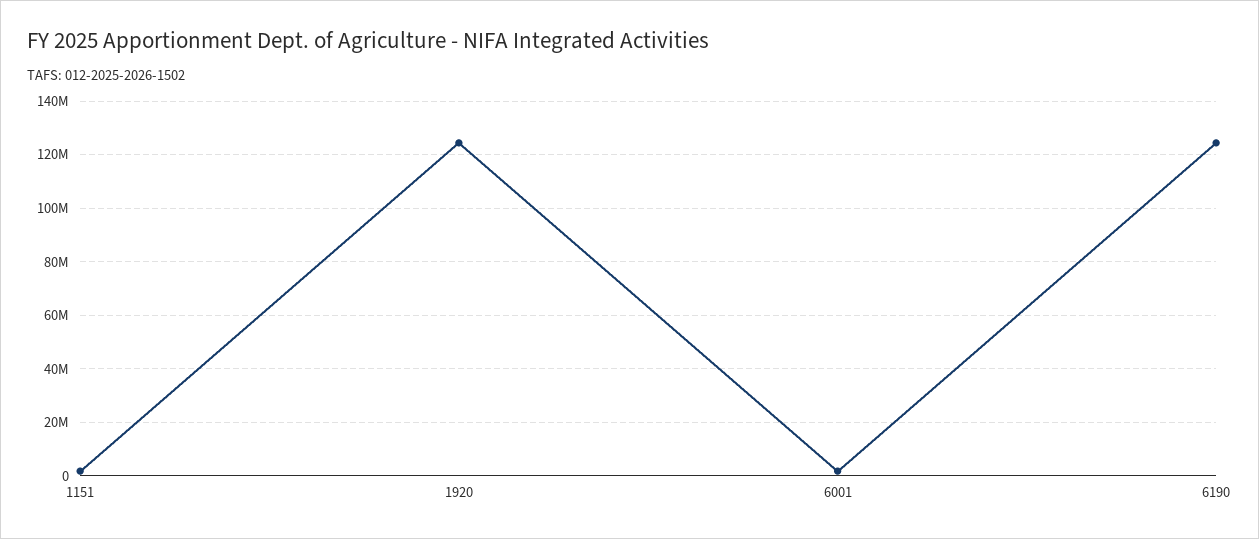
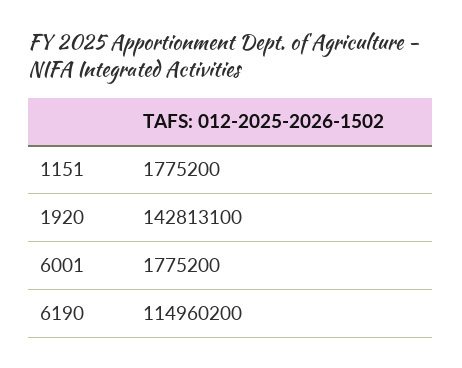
  {
    "1151": 1775200,
-   "1920": 125000000,
+   "1920": 142813100,
    "6001": 1775200,
-   "6190": 125000000
+   "6190": 114960200
  }

